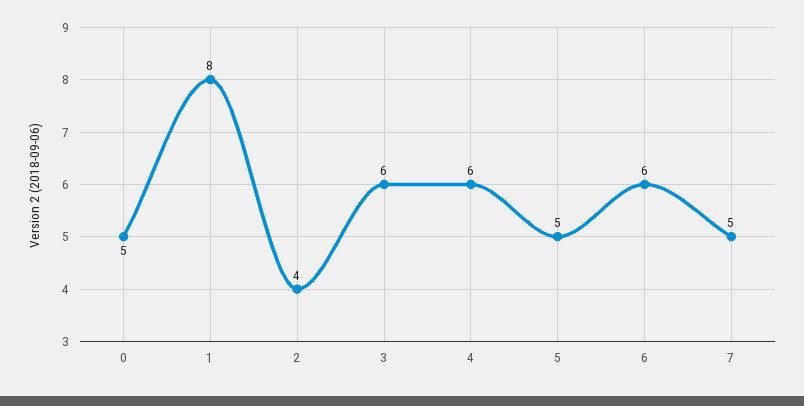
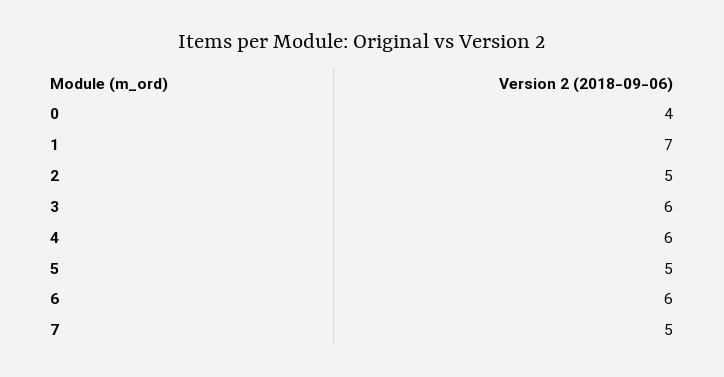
  {
-   "0": 5,
+   "0": 4,
-   "1": 8,
+   "1": 7,
-   "2": 4,
+   "2": 5,
    "3": 6,
    "4": 6,
    "5": 5,
    "6": 6,
    "7": 5
  }

